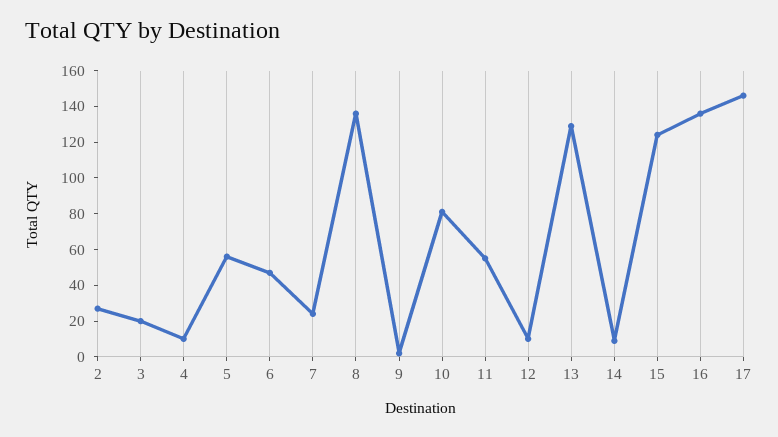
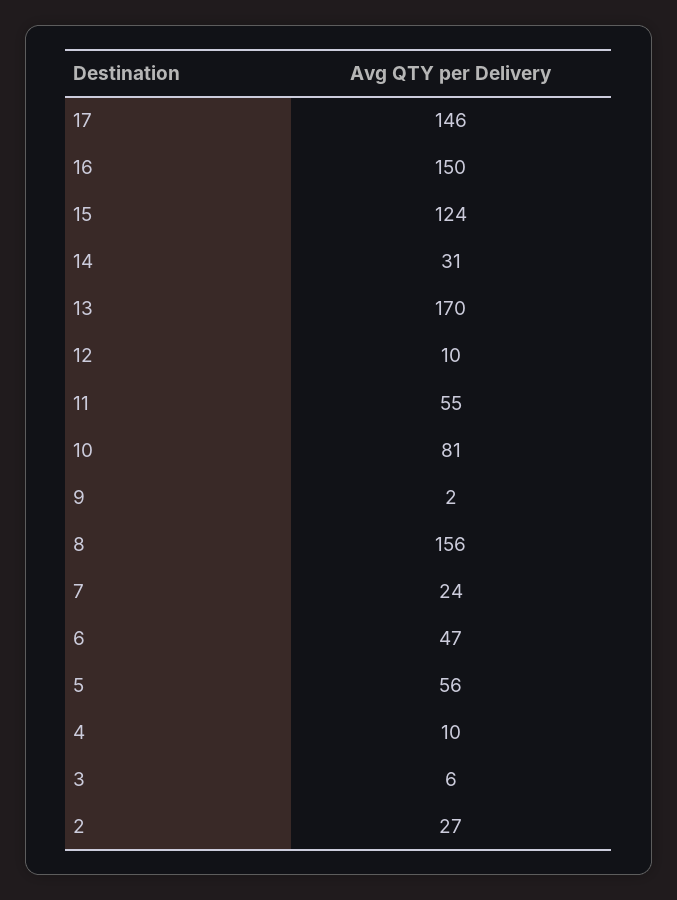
  {
    "2": 27,
-   "3": 20,
+   "3": 6,
    "4": 10,
    "5": 56,
    "6": 47,
    "7": 24,
-   "8": 135,
+   "8": 156,
    "9": 2,
    "10": 81,
    "11": 55,
    "12": 10,
-   "13": 130,
+   "13": 170,
-   "14": 10,
+   "14": 31,
    "15": 124,
-   "16": 135,
+   "16": 150,
    "17": 146
  }

